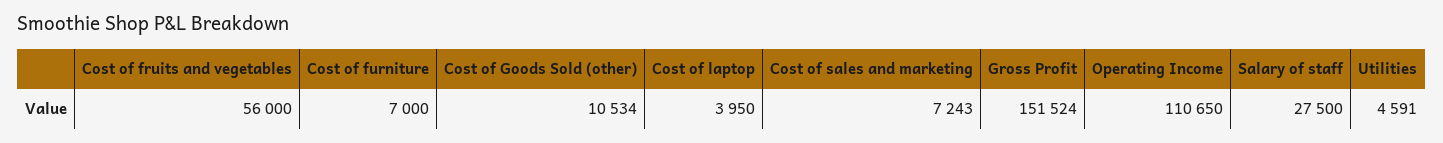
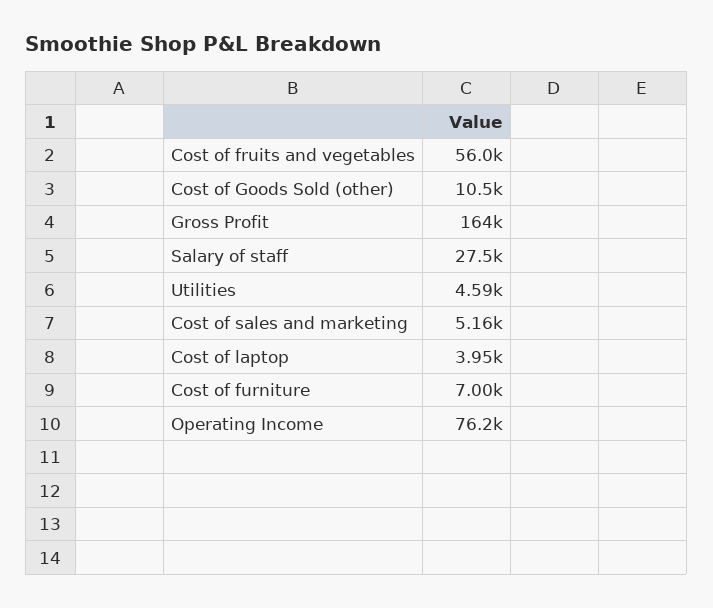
  {
    "Cost of fruits and vegetables": 56000,
    "Cost of furniture": 7000,
    "Cost of Goods Sold (other)": 10534,
    "Cost of laptop": 3950,
-   "Cost of sales and marketing": 7243,
+   "Cost of sales and marketing": 5160,
-   "Gross Profit": 151524,
+   "Gross Profit": 164000,
-   "Operating Income": 110650,
+   "Operating Income": 76200,
    "Salary of staff": 27500,
    "Utilities": 4591
  }

